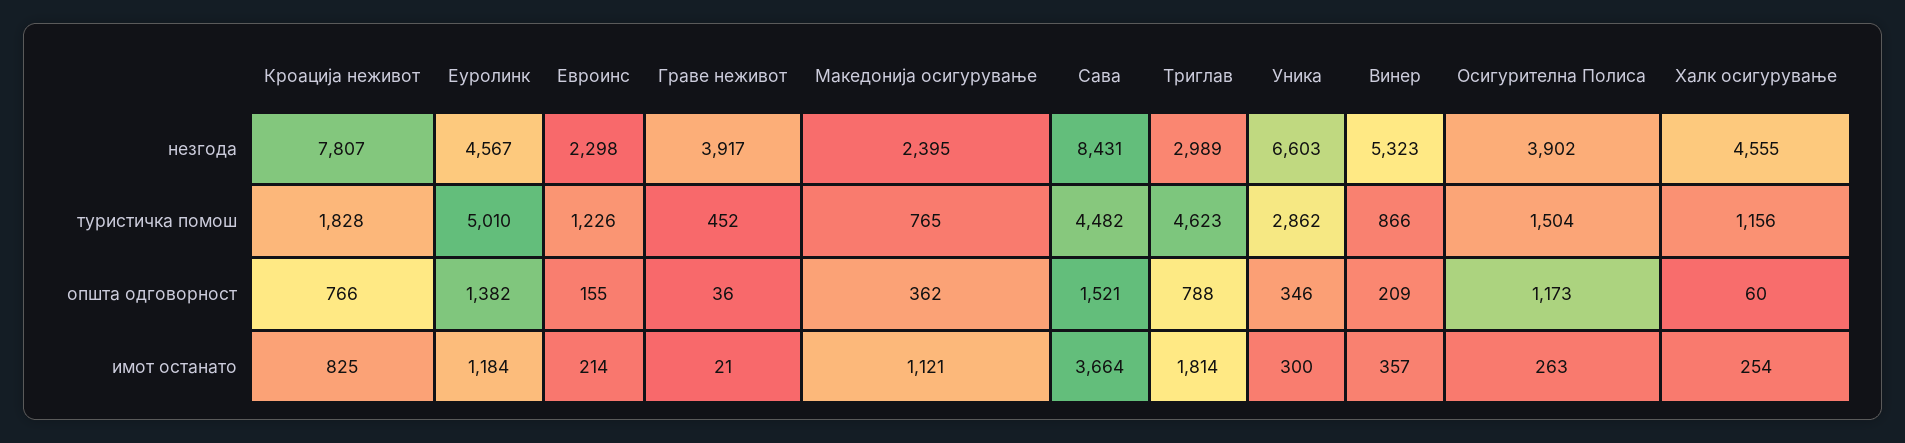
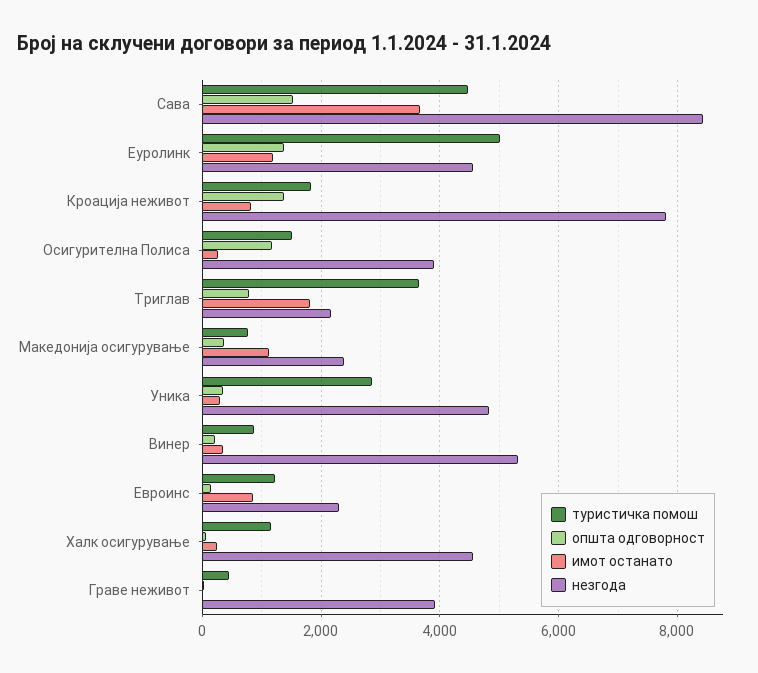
  {
    "незгода": {
      "Кроација неживот": 7807,
      "Еуролинк": 4567,
      "Евроинс": 2298,
      "Граве неживот": 3917,
      "Македонија осигурување": 2395,
      "Сава": 8431,
-     "Триглав": 2989,
+     "Триглав": 2200,
-     "Уника": 6603,
+     "Уника": 4800,
      "Винер": 5323,
      "Осигурителна Полиса": 3902,
      "Халк осигурување": 4555
    },
    "туристичка помош": {
      "Кроација неживот": 1828,
      "Еуролинк": 5010,
      "Евроинс": 1226,
      "Граве неживот": 452,
      "Македонија осигурување": 765,
      "Сава": 4482,
-     "Триглав": 4623,
+     "Триглав": 3600,
      "Уника": 2862,
      "Винер": 866,
      "Осигурителна Полиса": 1504,
      "Халк осигурување": 1156
    },
    "општа одговорност": {
-     "Кроација неживот": 766,
+     "Кроација неживот": 1400,
      "Еуролинк": 1382,
      "Евроинс": 155,
      "Граве неживот": 36,
      "Македонија осигурување": 362,
      "Сава": 1521,
      "Триглав": 788,
      "Уника": 346,
      "Винер": 209,
      "Осигурителна Полиса": 1173,
      "Халк осигурување": 60
    },
    "имот останато": {
      "Кроација неживот": 825,
      "Еуролинк": 1184,
-     "Евроинс": 214,
+     "Евроинс": 800,
      "Граве неживот": 21,
      "Македонија осигурување": 1121,
      "Сава": 3664,
      "Триглав": 1814,
      "Уника": 300,
      "Винер": 357,
      "Осигурителна Полиса": 263,
      "Халк осигурување": 254
    }
  }

